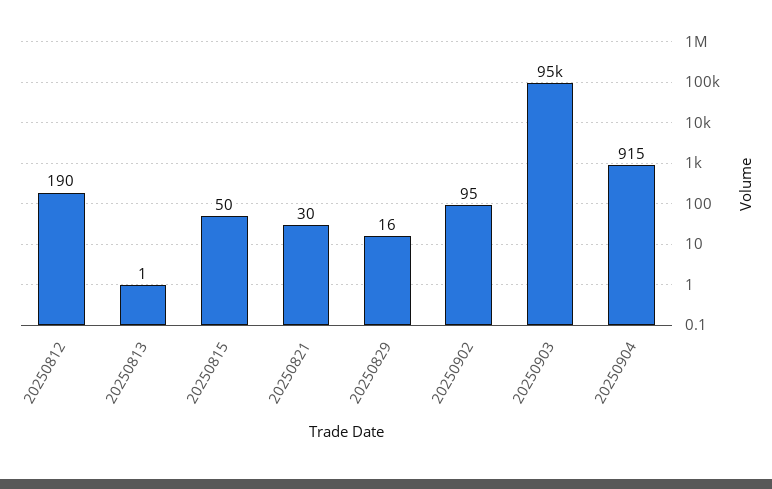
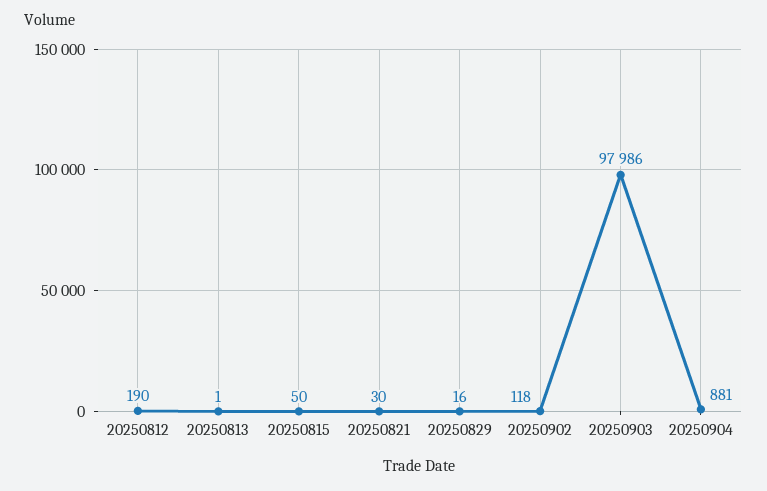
  {
    "20250812": 190,
    "20250813": 1,
    "20250815": 50,
    "20250821": 30,
    "20250829": 16,
-   "20250902": 95,
+   "20250902": 118,
-   "20250903": 95000,
+   "20250903": 97986,
-   "20250904": 915
+   "20250904": 881
  }

